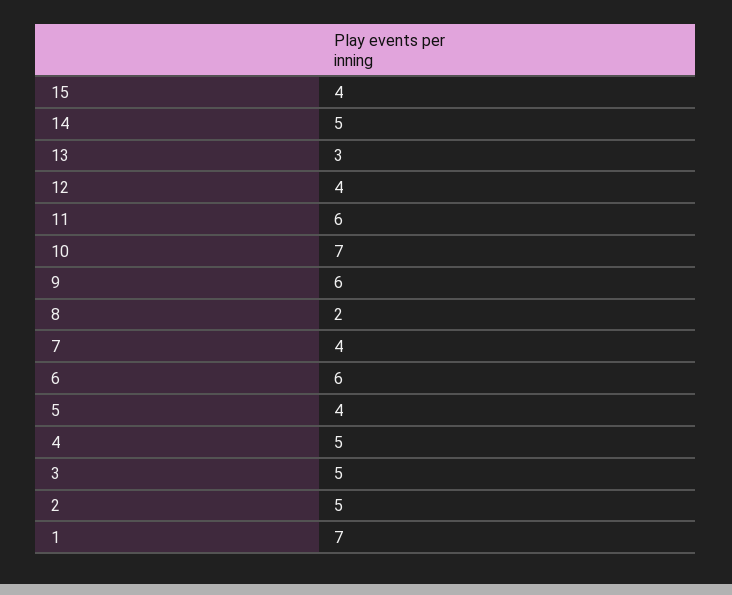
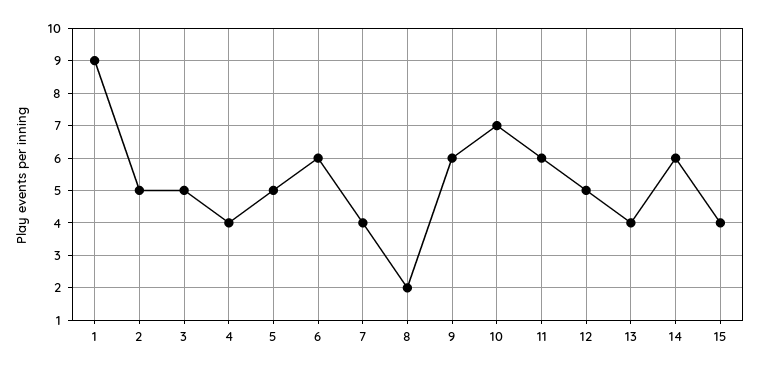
  {
    "15": 4,
-   "14": 5,
+   "14": 6,
-   "13": 3,
+   "13": 4,
-   "12": 4,
+   "12": 5,
    "11": 6,
    "10": 7,
    "9": 6,
    "8": 2,
    "7": 4,
    "6": 6,
-   "5": 4,
+   "5": 5,
-   "4": 5,
+   "4": 4,
    "3": 5,
    "2": 5,
-   "1": 7
+   "1": 9
  }

